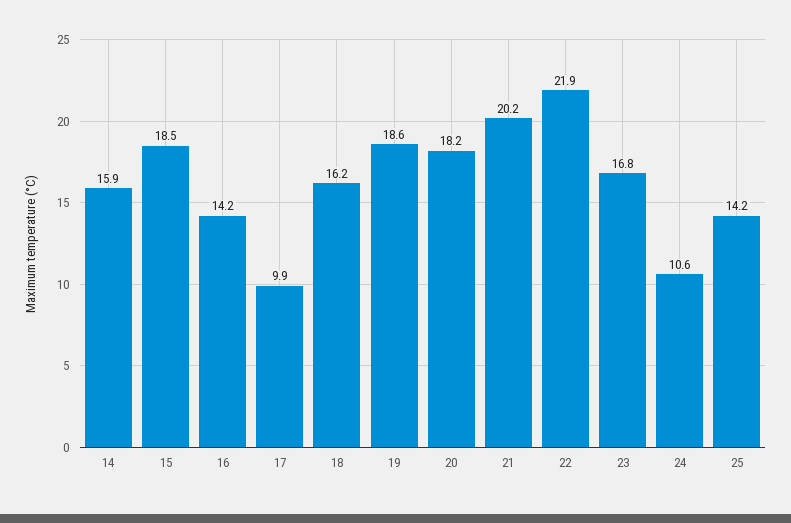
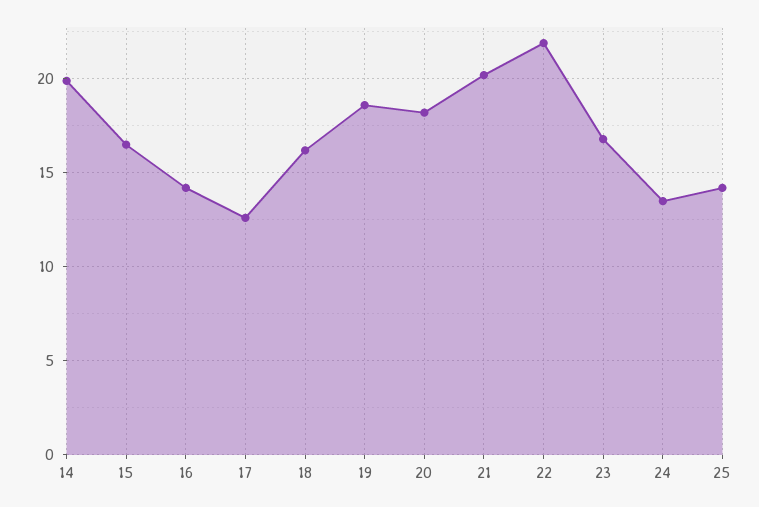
  {
-   "14": 15.9,
+   "14": 20,
-   "15": 18.5,
+   "15": 16.5,
    "16": 14.2,
-   "17": 9.9,
+   "17": 12.5,
    "18": 16.2,
    "19": 18.6,
    "20": 18.2,
    "21": 20.2,
    "22": 21.9,
    "23": 16.8,
-   "24": 10.6,
+   "24": 13.5,
    "25": 14.2
  }

